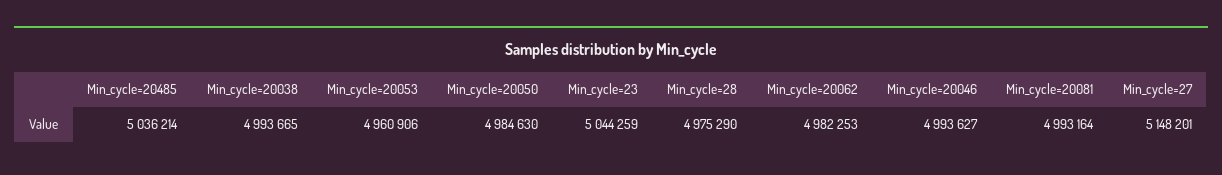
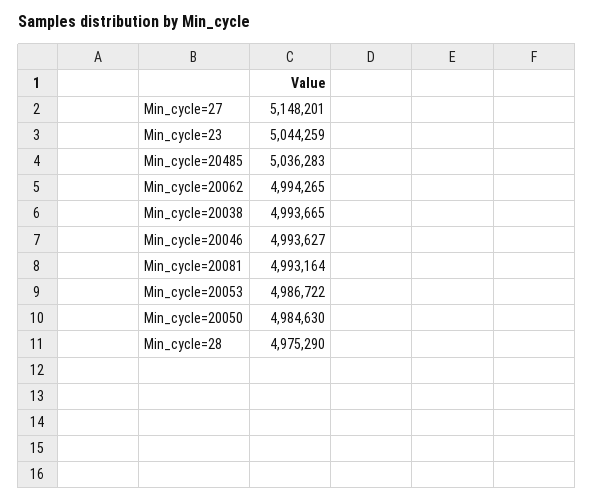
  {
-   "Min_cycle=20485": 5036214,
+   "Min_cycle=20485": 5036283,
    "Min_cycle=20038": 4993665,
-   "Min_cycle=20053": 4960906,
+   "Min_cycle=20053": 4986722,
    "Min_cycle=20050": 4984630,
    "Min_cycle=23": 5044259,
    "Min_cycle=28": 4975290,
-   "Min_cycle=20062": 4982253,
+   "Min_cycle=20062": 4994265,
    "Min_cycle=20046": 4993627,
    "Min_cycle=20081": 4993164,
    "Min_cycle=27": 5148201
  }

